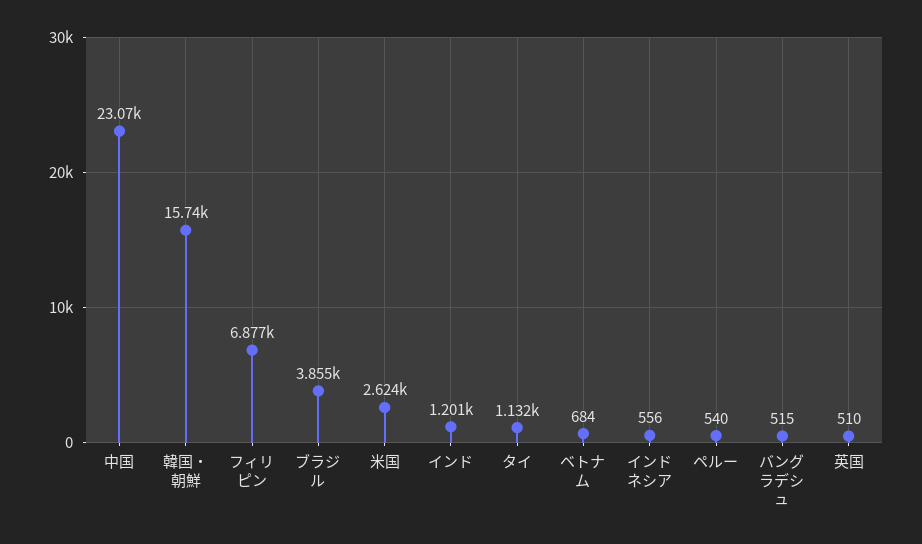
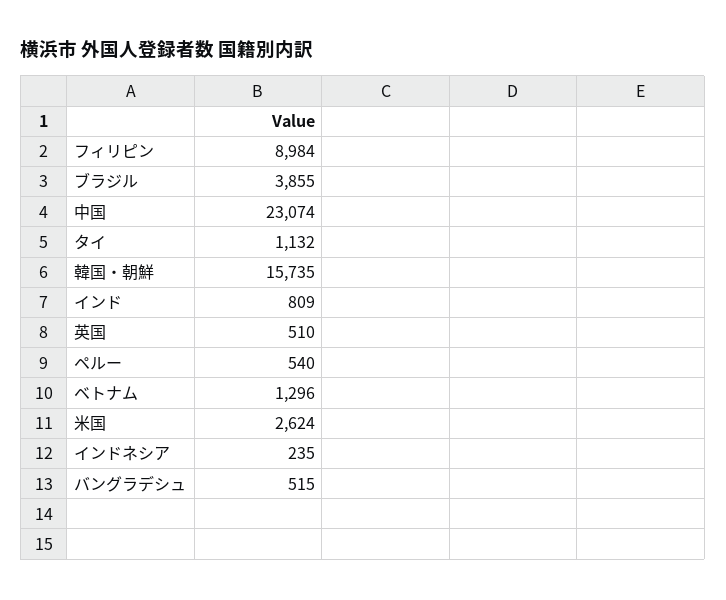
  {
    "中国": 23074,
    "韓国・朝鮮": 15735,
-   "フィリピン": 6877,
+   "フィリピン": 8984,
    "ブラジル": 3855,
    "米国": 2624,
-   "インド": 1201,
+   "インド": 809,
    "タイ": 1132,
-   "ベトナム": 684,
+   "ベトナム": 1296,
-   "インドネシア": 556,
+   "インドネシア": 235,
    "ペルー": 540,
    "バングラデシュ": 515,
    "英国": 510
  }

